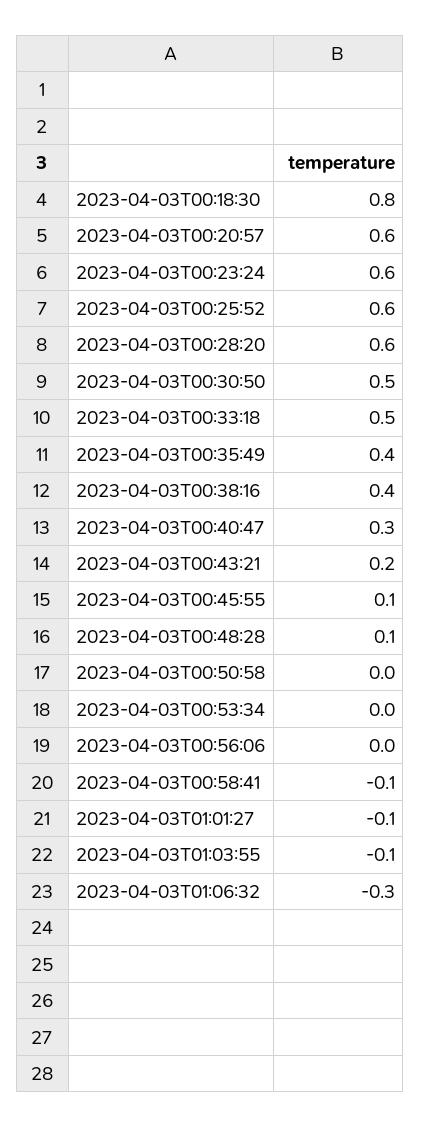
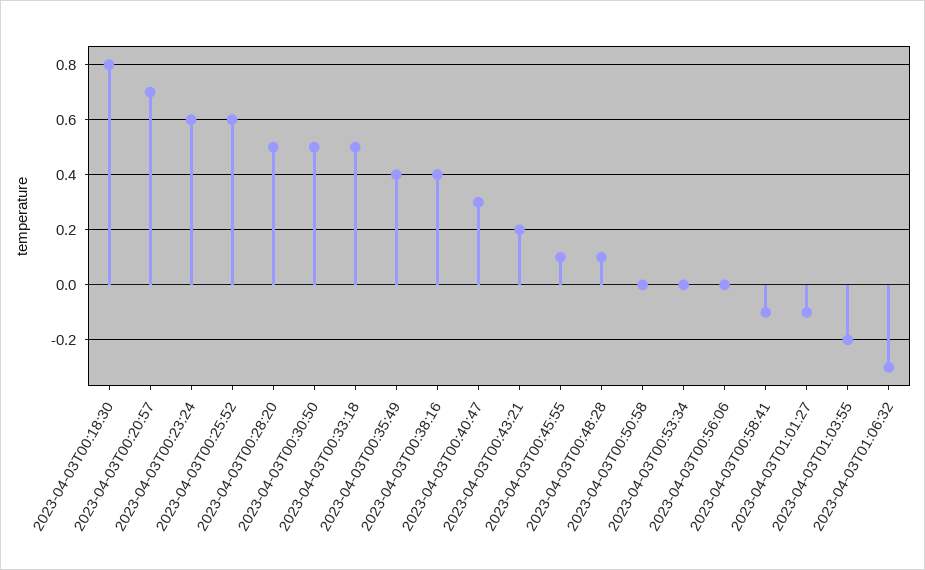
  {
    "2023-04-03T00:18:30": 0.8,
-   "2023-04-03T00:20:57": 0.6,
+   "2023-04-03T00:20:57": 0.7,
    "2023-04-03T00:23:24": 0.6,
    "2023-04-03T00:25:52": 0.6,
-   "2023-04-03T00:28:20": 0.6,
+   "2023-04-03T00:28:20": 0.5,
    "2023-04-03T00:30:50": 0.5,
    "2023-04-03T00:33:18": 0.5,
    "2023-04-03T00:35:49": 0.4,
    "2023-04-03T00:38:16": 0.4,
    "2023-04-03T00:40:47": 0.3,
    "2023-04-03T00:43:21": 0.2,
    "2023-04-03T00:45:55": 0.1,
    "2023-04-03T00:48:28": 0.1,
    "2023-04-03T00:50:58": 0,
    "2023-04-03T00:53:34": 0,
    "2023-04-03T00:56:06": 0,
    "2023-04-03T00:58:41": -0.1,
    "2023-04-03T01:01:27": -0.1,
-   "2023-04-03T01:03:55": -0.1,
+   "2023-04-03T01:03:55": -0.2,
    "2023-04-03T01:06:32": -0.3
  }

